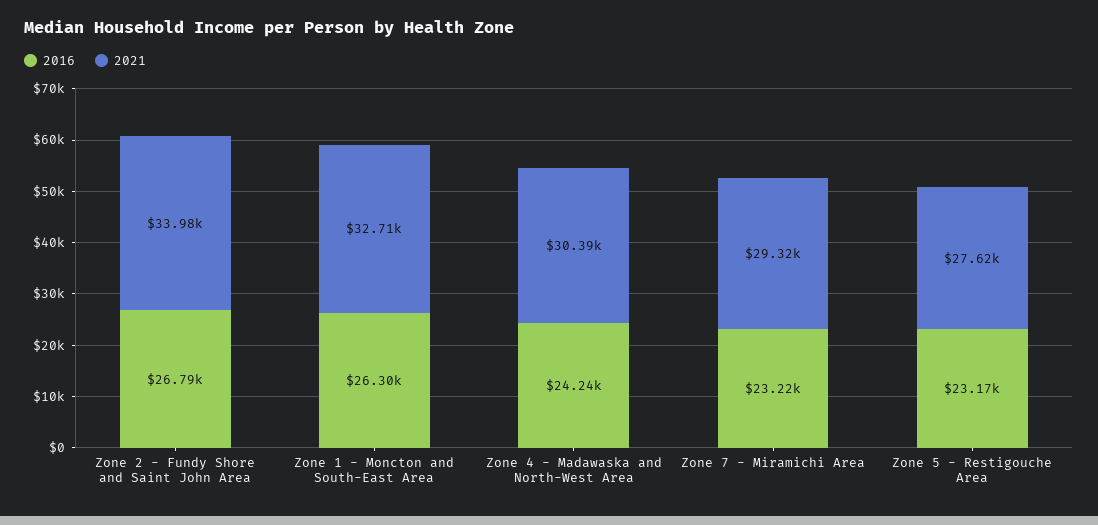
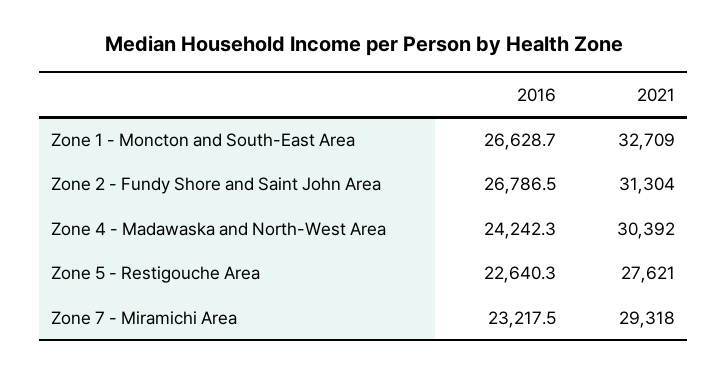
  {
    "2016": {
      "Zone 2 - Fundy Shore and Saint John Area": 26786.5,
-     "Zone 1 - Moncton and South-East Area": 26300,
+     "Zone 1 - Moncton and South-East Area": 26628.7,
      "Zone 4 - Madawaska and North-West Area": 24242.3,
      "Zone 7 - Miramichi Area": 23217.5,
-     "Zone 5 - Restigouche Area": 23170
+     "Zone 5 - Restigouche Area": 22640.3
    },
    "2021": {
-     "Zone 2 - Fundy Shore and Saint John Area": 33980,
+     "Zone 2 - Fundy Shore and Saint John Area": 31304,
      "Zone 1 - Moncton and South-East Area": 32709,
      "Zone 4 - Madawaska and North-West Area": 30392,
      "Zone 7 - Miramichi Area": 29318,
      "Zone 5 - Restigouche Area": 27621
    }
  }

